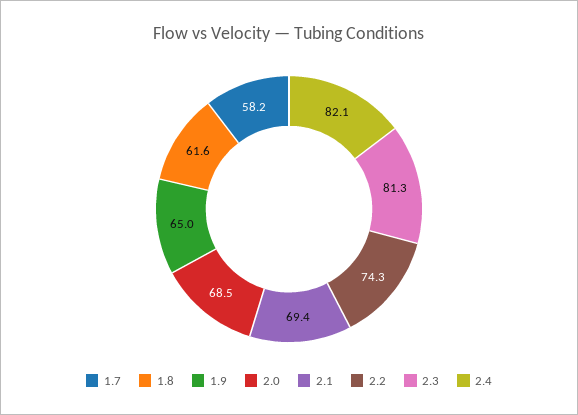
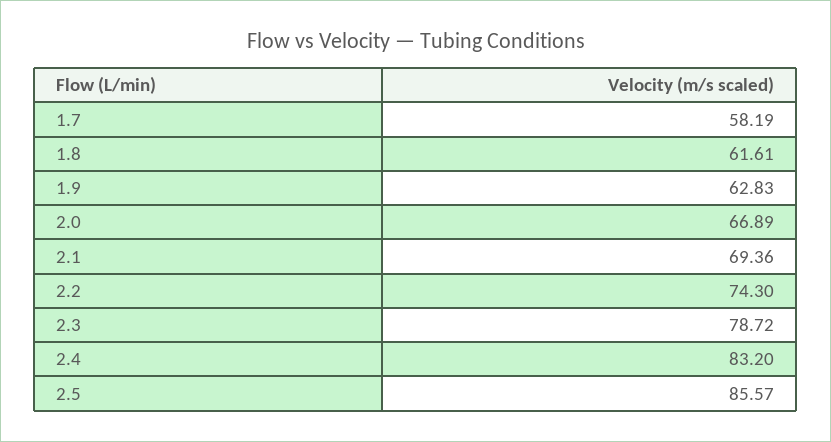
  {
    "1.7": 58.19,
    "1.8": 61.61,
-   "1.9": 65,
+   "1.9": 62.83,
-   "2.0": 68.5,
+   "2.0": 66.89,
    "2.1": 69.36,
    "2.2": 74.3,
-   "2.3": 81.3,
+   "2.3": 78.72,
-   "2.4": 82.1
+   "2.4": 83.2,
+   "2.5": 85.57
  }

